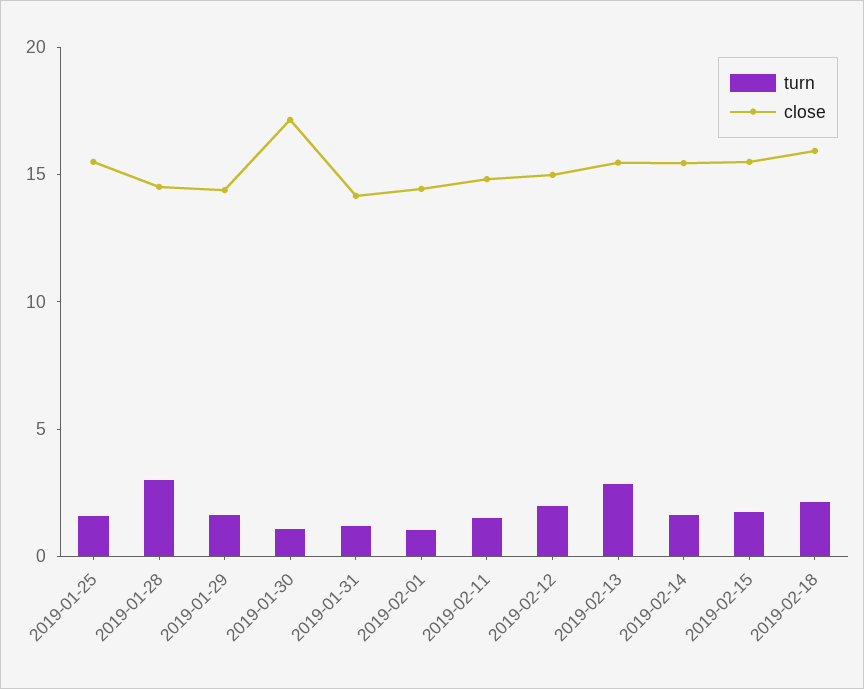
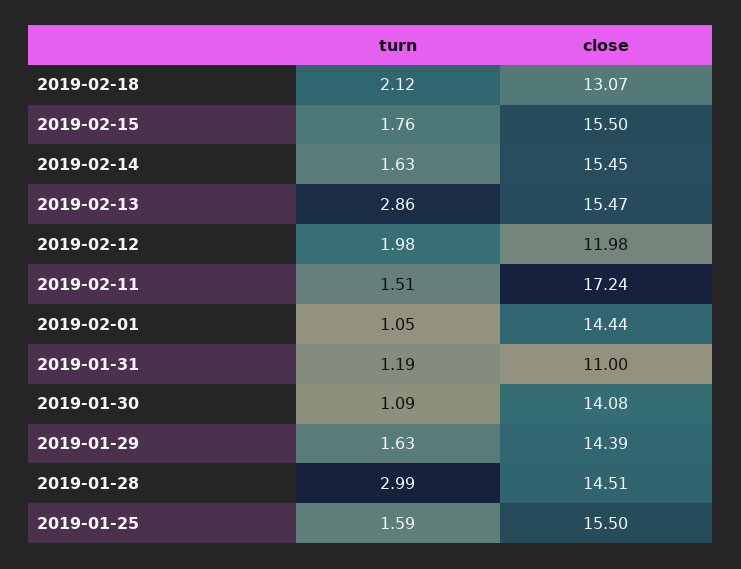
  {
    "turn": {
      "2019-01-25": 1.59,
      "2019-01-28": 2.99,
      "2019-01-29": 1.63,
      "2019-01-30": 1.09,
      "2019-01-31": 1.19,
      "2019-02-01": 1.05,
      "2019-02-11": 1.51,
      "2019-02-12": 1.98,
      "2019-02-13": 2.86,
      "2019-02-14": 1.63,
      "2019-02-15": 1.76,
      "2019-02-18": 2.12
    },
    "close": {
      "2019-01-25": 15.5,
      "2019-01-28": 14.51,
      "2019-01-29": 14.39,
-     "2019-01-30": 17,
+     "2019-01-30": 14.08,
-     "2019-01-31": 14,
+     "2019-01-31": 11,
      "2019-02-01": 14.44,
-     "2019-02-11": 15,
+     "2019-02-11": 17.24,
-     "2019-02-12": 15,
+     "2019-02-12": 11.98,
      "2019-02-13": 15.47,
      "2019-02-14": 15.45,
      "2019-02-15": 15.5,
-     "2019-02-18": 16
+     "2019-02-18": 13.07
    }
  }

